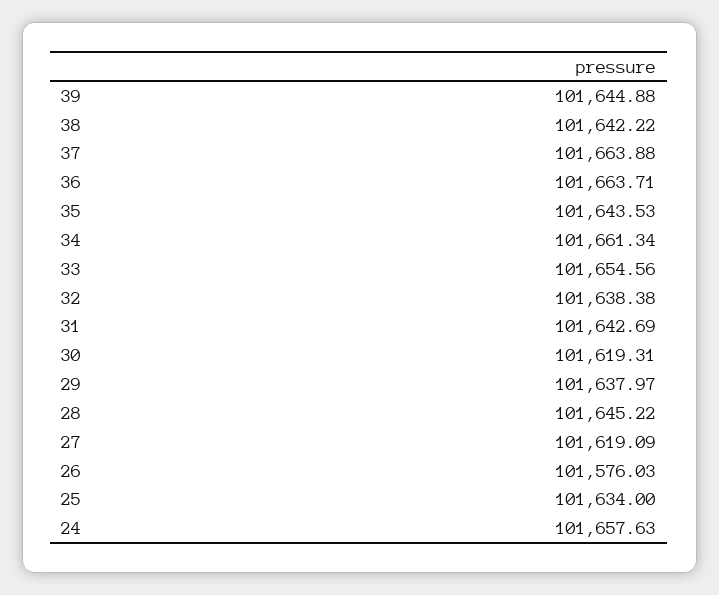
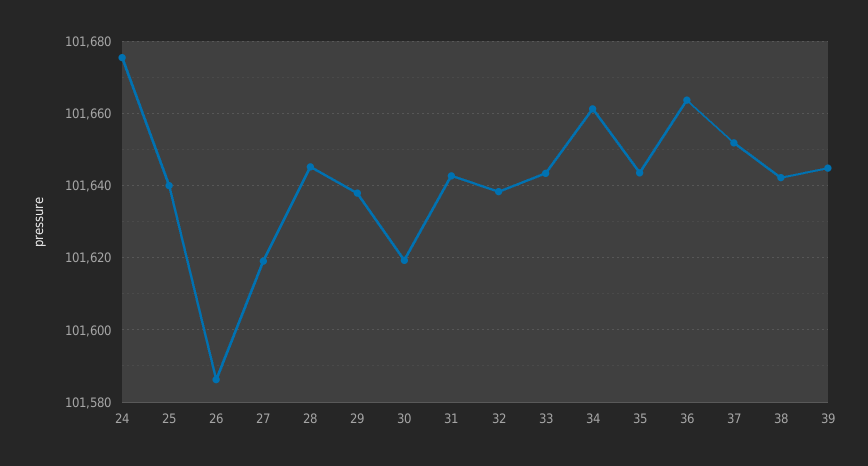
  {
    "39": 101644.88,
    "38": 101642.22,
-   "37": 101663.88,
+   "37": 101652,
    "36": 101663.71,
    "35": 101643.53,
    "34": 101661.34,
-   "33": 101654.56,
+   "33": 101644,
    "32": 101638.38,
    "31": 101642.69,
    "30": 101619.31,
    "29": 101637.97,
    "28": 101645.22,
    "27": 101619.09,
-   "26": 101576.03,
+   "26": 101586,
-   "25": 101634,
+   "25": 101640,
-   "24": 101657.63
+   "24": 101676
  }

